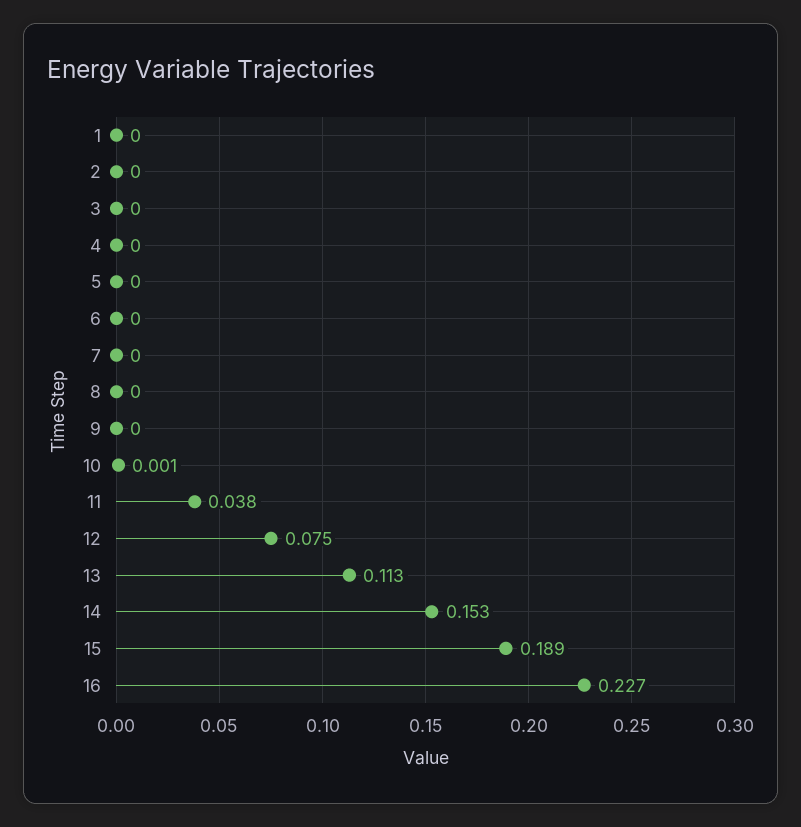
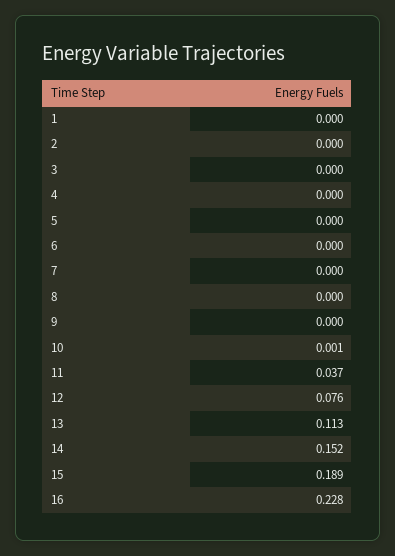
  {
    "1": 0,
    "2": 0,
    "3": 0,
    "4": 0,
    "5": 0,
    "6": 0,
    "7": 0,
    "8": 0,
    "9": 0,
    "10": 0.001,
-   "11": 0.038,
+   "11": 0.037,
-   "12": 0.075,
+   "12": 0.076,
    "13": 0.113,
-   "14": 0.153,
+   "14": 0.152,
    "15": 0.189,
-   "16": 0.227
+   "16": 0.228
  }

